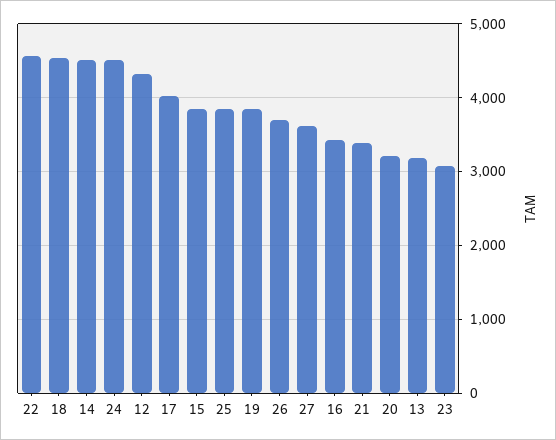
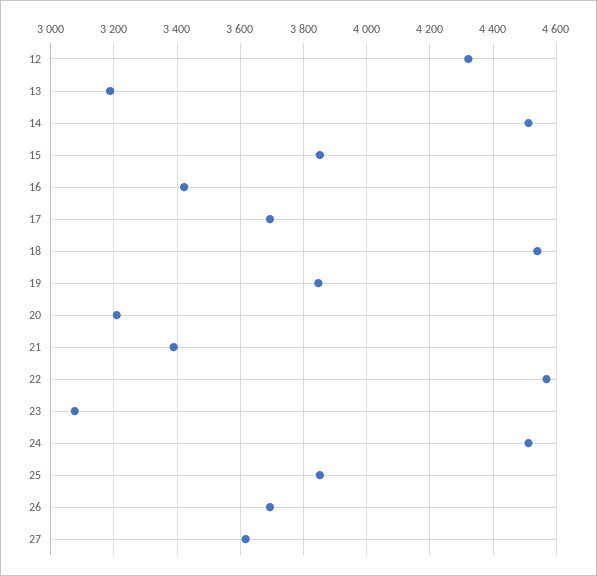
  {
    "22": 4560,
    "18": 4540,
    "14": 4520,
    "24": 4520,
    "12": 4320,
-   "17": 4000,
+   "17": 3700,
    "15": 3860,
    "25": 3860,
    "19": 3840,
    "26": 3700,
    "27": 3620,
    "16": 3420,
    "21": 3380,
    "20": 3200,
    "13": 3180,
    "23": 3080
  }

